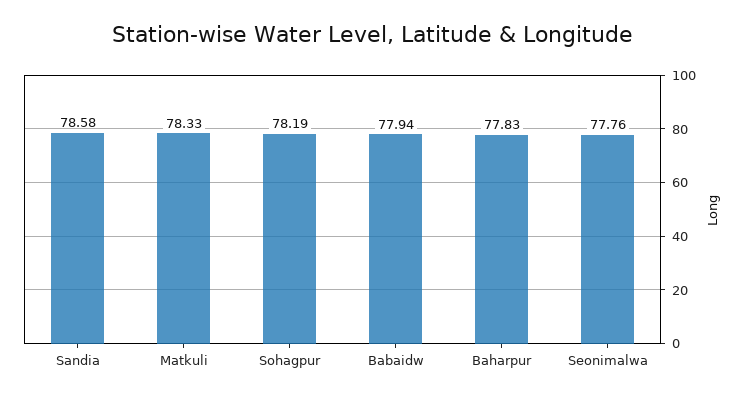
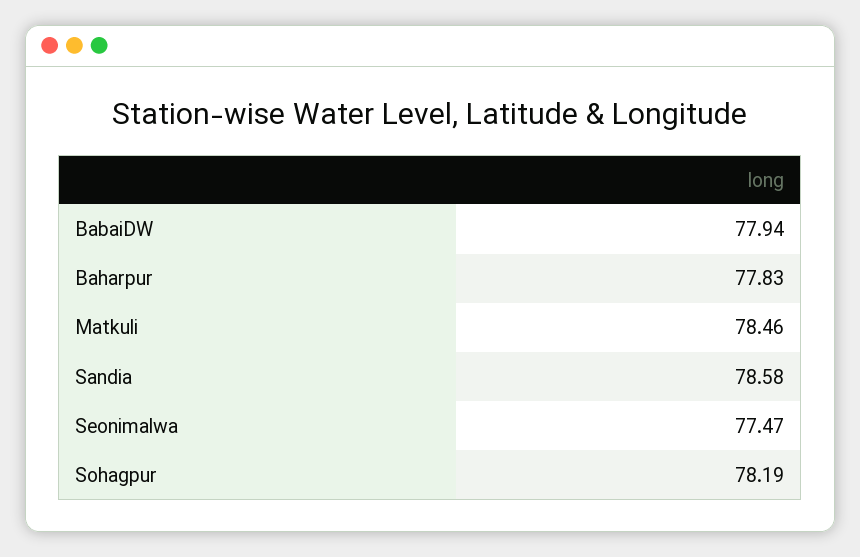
  {
    "Sandia": 78.58,
-   "Matkuli": 78.33,
+   "Matkuli": 78.46,
    "Sohagpur": 78.19,
    "Babaidw": 77.94,
    "Baharpur": 77.83,
-   "Seonimalwa": 77.76
+   "Seonimalwa": 77.47
  }

